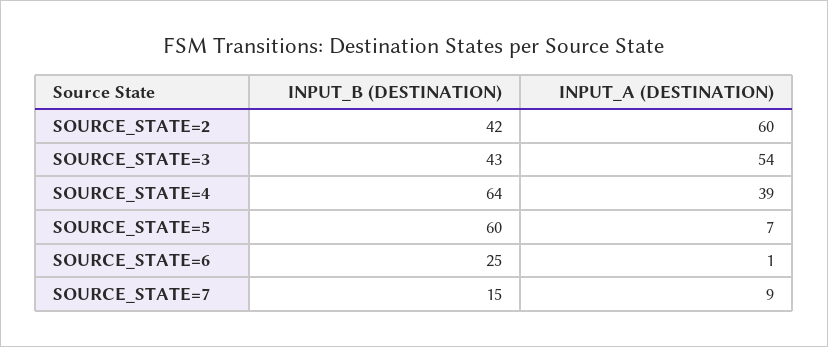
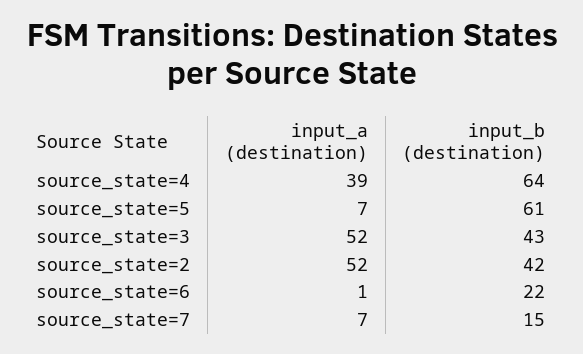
  {
    "INPUT_B (DESTINATION)": {
      "SOURCE_STATE=2": 42,
      "SOURCE_STATE=3": 43,
      "SOURCE_STATE=4": 64,
-     "SOURCE_STATE=5": 60,
+     "SOURCE_STATE=5": 61,
-     "SOURCE_STATE=6": 25,
+     "SOURCE_STATE=6": 22,
      "SOURCE_STATE=7": 15
    },
    "INPUT_A (DESTINATION)": {
-     "SOURCE_STATE=2": 60,
+     "SOURCE_STATE=2": 52,
-     "SOURCE_STATE=3": 54,
+     "SOURCE_STATE=3": 52,
      "SOURCE_STATE=4": 39,
      "SOURCE_STATE=5": 7,
      "SOURCE_STATE=6": 1,
-     "SOURCE_STATE=7": 9
+     "SOURCE_STATE=7": 7
    }
  }

